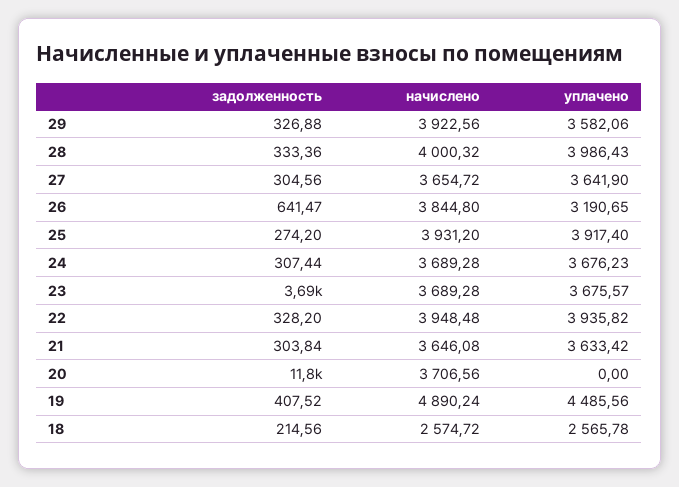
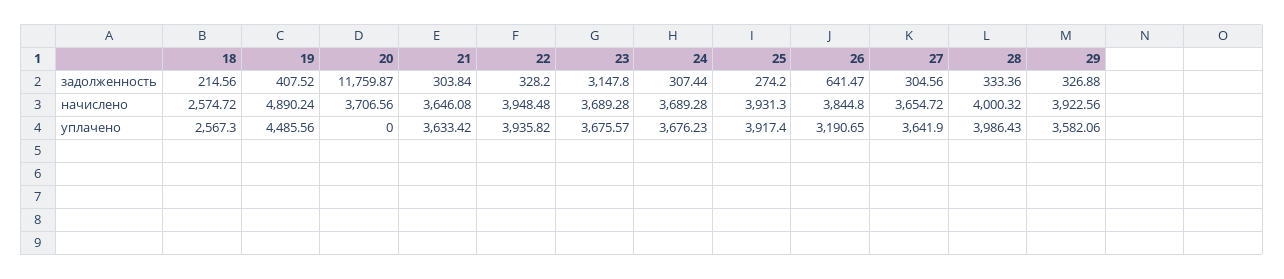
  {
    "задолженность": {
      "29": 326.88,
      "28": 333.36,
      "27": 304.56,
      "26": 641.47,
      "25": 274.2,
      "24": 307.44,
-     "23": 3690,
+     "23": 3147.8,
      "22": 328.2,
      "21": 303.84,
      "20": 11759.87,
      "19": 407.52,
      "18": 214.56
    },
    "начислено": {
      "29": 3922.56,
      "28": 4000.32,
      "27": 3654.72,
      "26": 3844.8,
-     "25": 3931.2,
+     "25": 3931.3,
      "24": 3689.28,
      "23": 3689.28,
      "22": 3948.48,
      "21": 3646.08,
      "20": 3706.56,
      "19": 4890.24,
      "18": 2574.72
    },
    "уплачено": {
      "29": 3582.06,
      "28": 3986.43,
      "27": 3641.9,
      "26": 3190.65,
      "25": 3917.4,
      "24": 3676.23,
      "23": 3675.57,
      "22": 3935.82,
      "21": 3633.42,
      "20": 0,
      "19": 4485.56,
-     "18": 2565.78
+     "18": 2567.3
    }
  }

